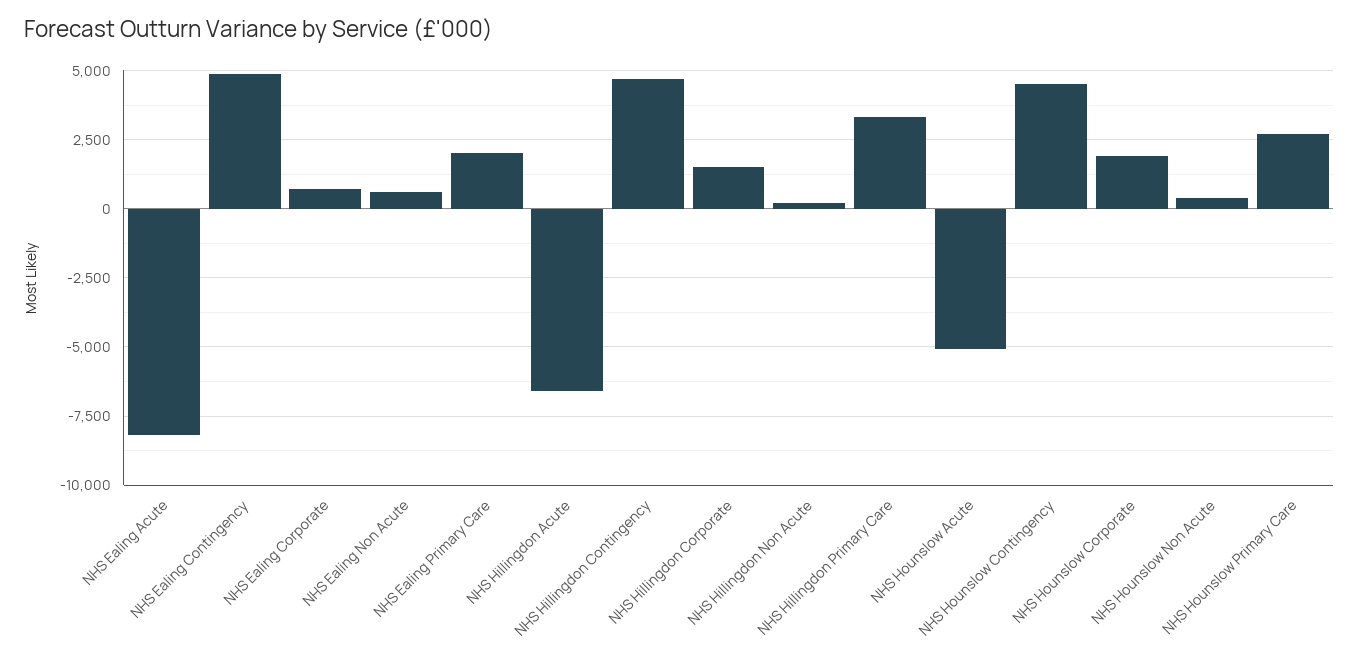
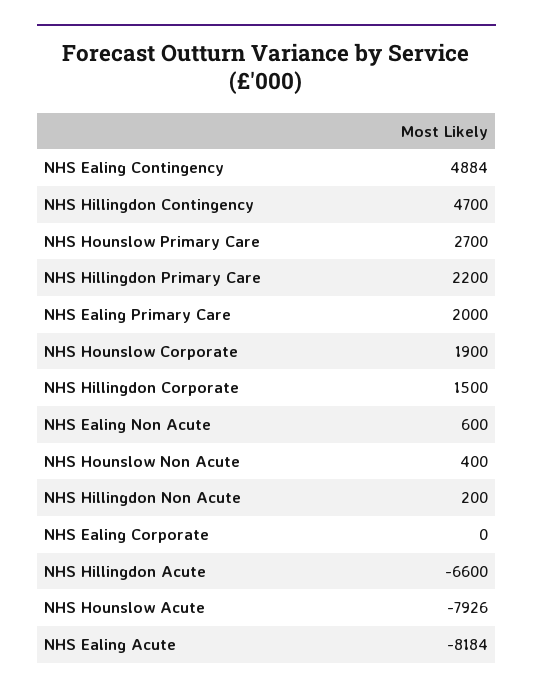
  {
    "NHS Ealing Acute": -8184,
    "NHS Ealing Contingency": 4884,
-   "NHS Ealing Corporate": 750,
+   "NHS Ealing Corporate": 0,
    "NHS Ealing Non Acute": 600,
    "NHS Ealing Primary Care": 2000,
    "NHS Hillingdon Acute": -6600,
    "NHS Hillingdon Contingency": 4700,
    "NHS Hillingdon Corporate": 1500,
    "NHS Hillingdon Non Acute": 200,
-   "NHS Hillingdon Primary Care": 3250,
+   "NHS Hillingdon Primary Care": 2200,
-   "NHS Hounslow Acute": -5000,
+   "NHS Hounslow Acute": -7926,
-   "NHS Hounslow Contingency": 4500,
    "NHS Hounslow Corporate": 1900,
    "NHS Hounslow Non Acute": 400,
    "NHS Hounslow Primary Care": 2700
  }

